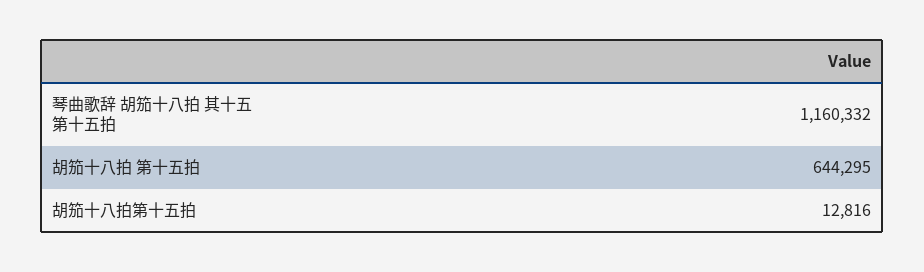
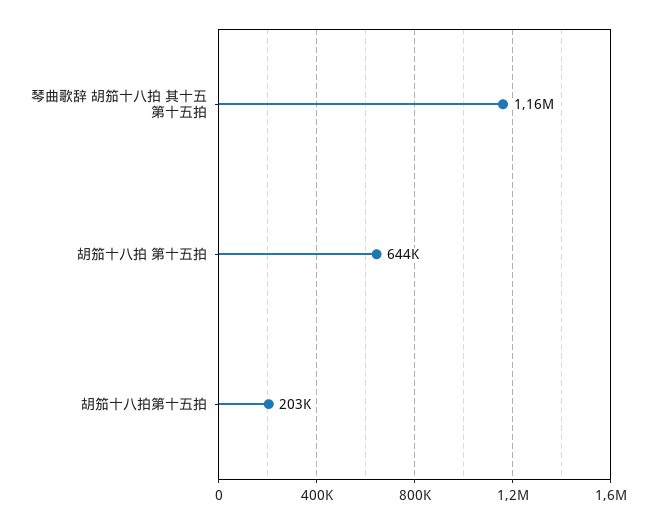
  {
    "琴曲歌辞 胡笳十八拍 其十五 第十五拍": 1160332,
    "胡笳十八拍 第十五拍": 644295,
-   "胡笳十八拍第十五拍": 12816
+   "胡笳十八拍第十五拍": 203000
  }

